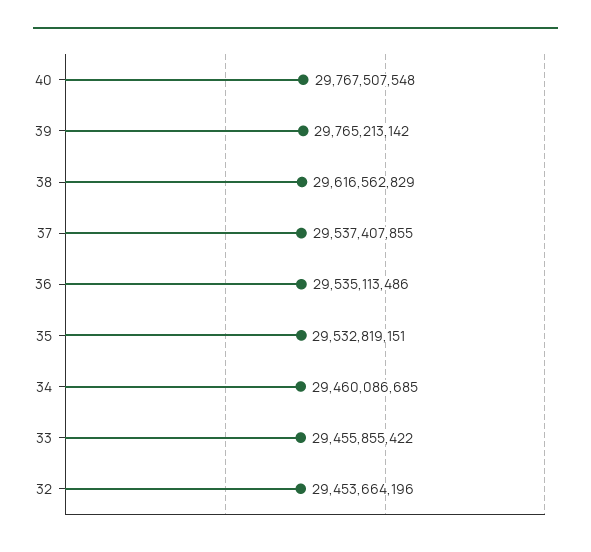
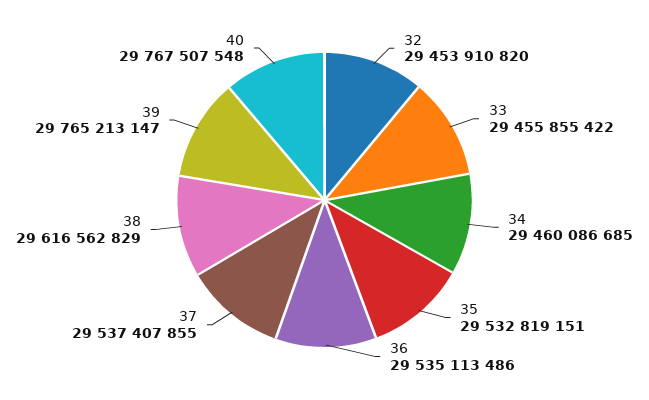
  {
    "40": 29767507548,
-   "39": 29765213142,
+   "39": 29765213147,
    "38": 29616562829,
    "37": 29537407855,
    "36": 29535113486,
    "35": 29532819151,
    "34": 29460086685,
    "33": 29455855422,
-   "32": 29453664196
+   "32": 29453910820
  }

